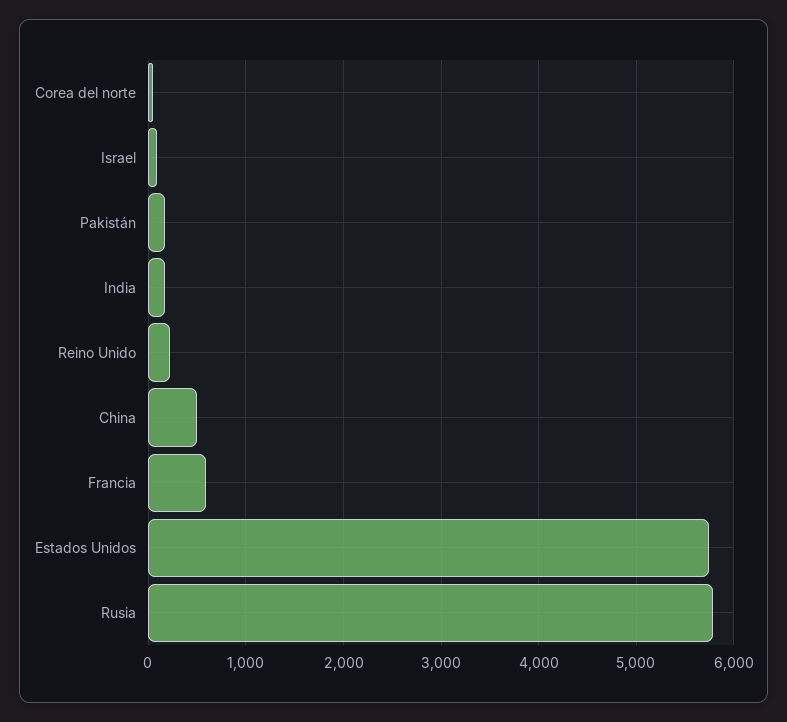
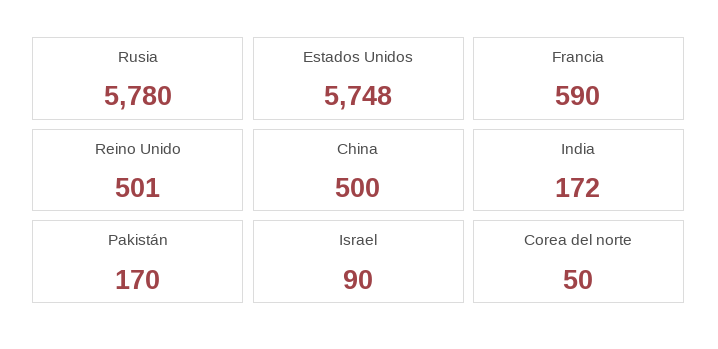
  {
    "Corea del norte": 50,
    "Israel": 90,
    "Pakistán": 170,
    "India": 172,
-   "Reino Unido": 200,
+   "Reino Unido": 501,
    "China": 500,
    "Francia": 590,
    "Estados Unidos": 5748,
    "Rusia": 5780
  }

